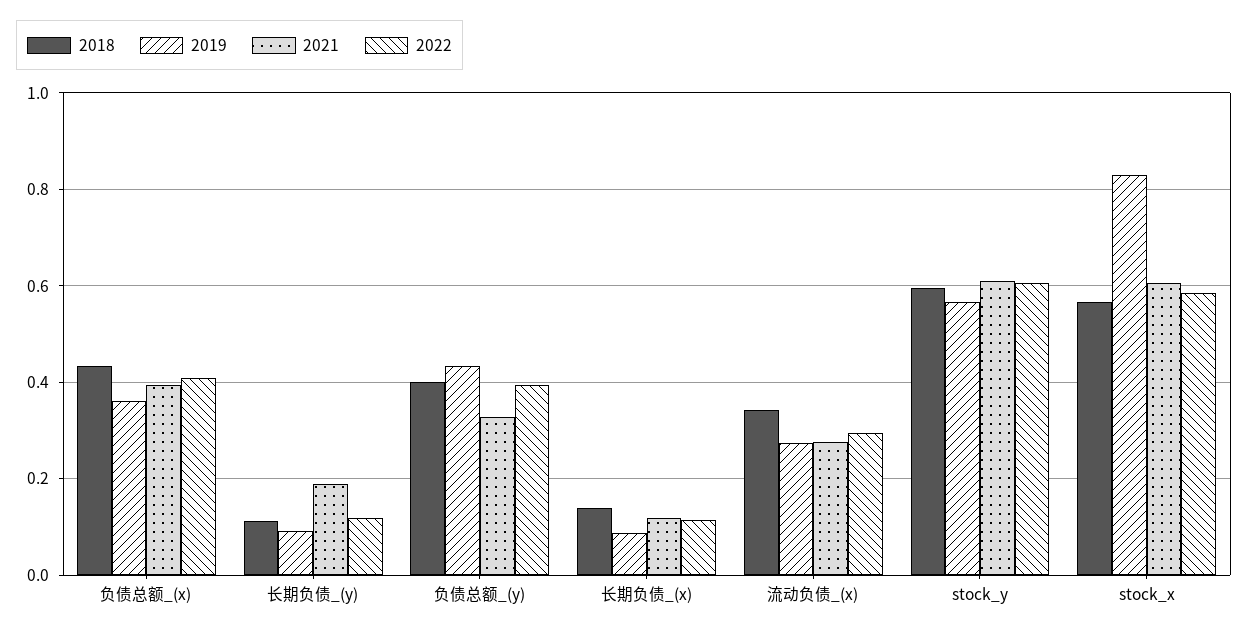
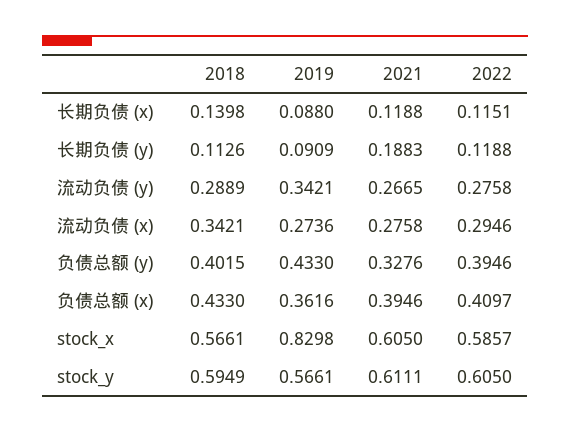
  {
    "2018": {
      "负债总额_(x)": 0.433,
      "长期负债_(y)": 0.1126,
      "负债总额_(y)": 0.4015,
      "长期负债_(x)": 0.1398,
      "流动负债_(x)": 0.3421,
      "stock_y": 0.5949,
-     "stock_x": 0.5661
+     "stock_x": 0.5661,
+     "流动负债 (y)": 0.2889
    },
    "2019": {
      "负债总额_(x)": 0.3616,
      "长期负债_(y)": 0.0909,
      "负债总额_(y)": 0.433,
      "长期负债_(x)": 0.088,
      "流动负债_(x)": 0.2736,
      "stock_y": 0.5661,
-     "stock_x": 0.8298
+     "stock_x": 0.8298,
+     "流动负债 (y)": 0.3421
    },
    "2021": {
      "负债总额_(x)": 0.3946,
      "长期负债_(y)": 0.1883,
      "负债总额_(y)": 0.3276,
      "长期负债_(x)": 0.1188,
      "流动负债_(x)": 0.2758,
      "stock_y": 0.6111,
-     "stock_x": 0.605
+     "stock_x": 0.605,
+     "流动负债 (y)": 0.2665
    },
    "2022": {
      "负债总额_(x)": 0.4097,
      "长期负债_(y)": 0.1188,
      "负债总额_(y)": 0.3946,
      "长期负债_(x)": 0.1151,
      "流动负债_(x)": 0.2946,
      "stock_y": 0.605,
-     "stock_x": 0.5857
+     "stock_x": 0.5857,
+     "流动负债 (y)": 0.2758
    }
  }

